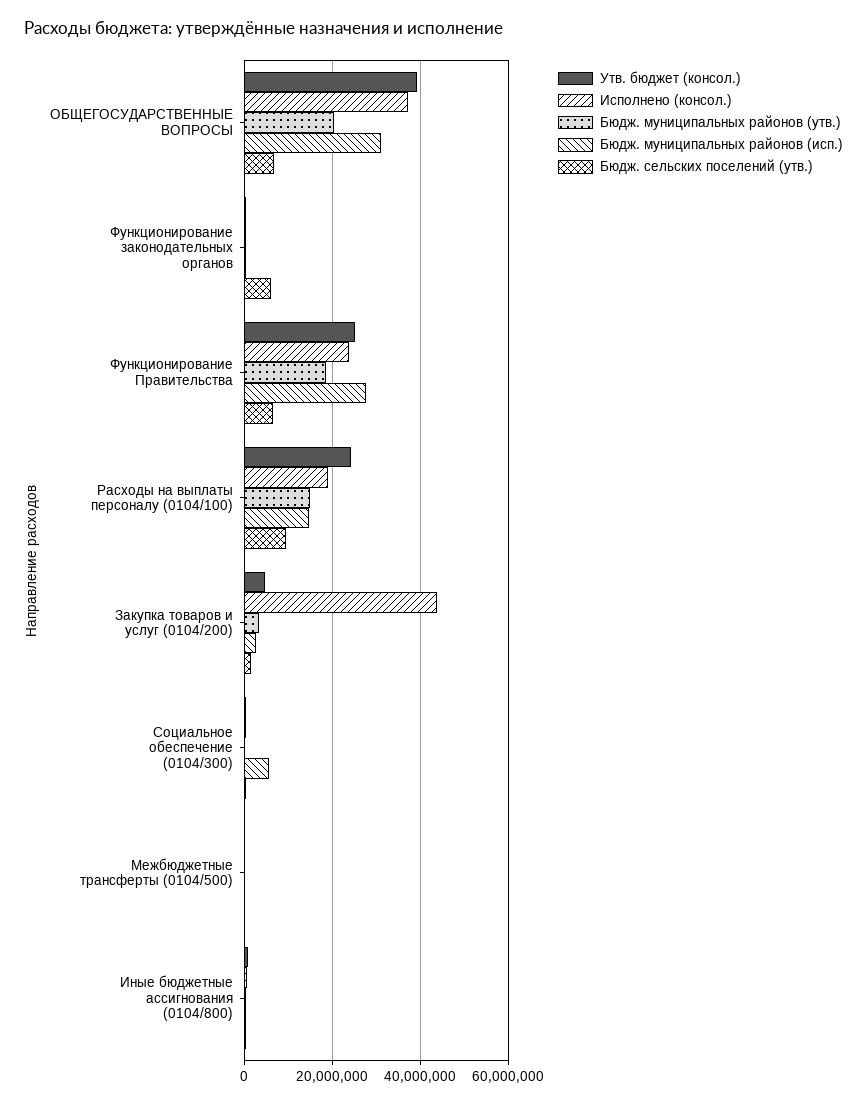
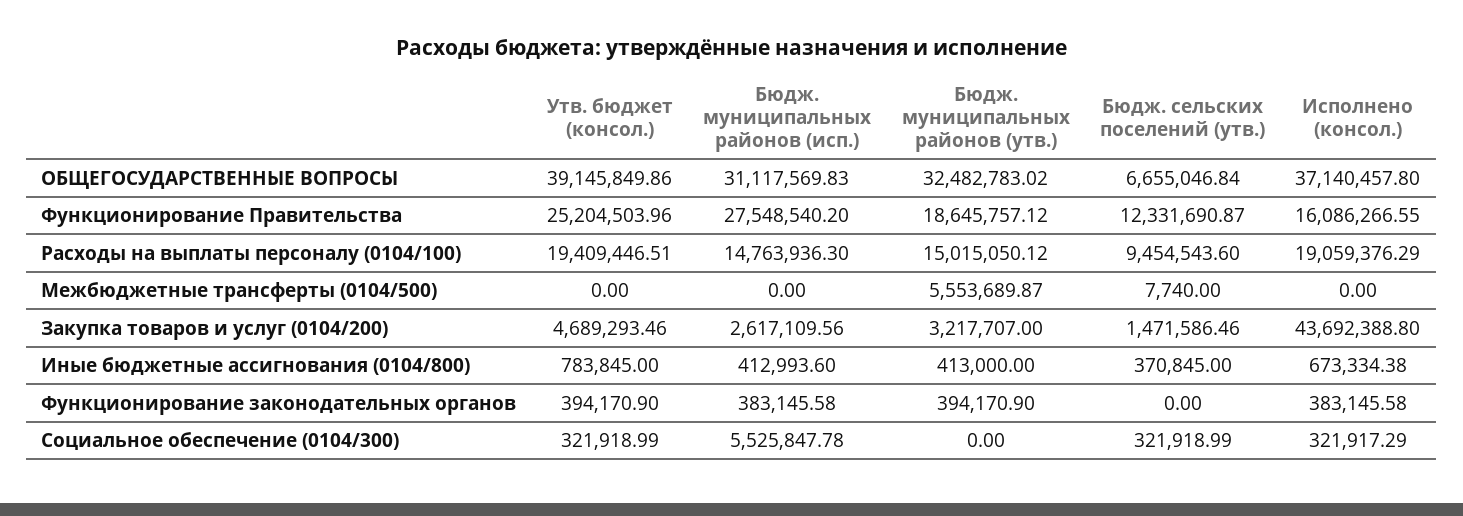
  {
    "Утв. бюджет (консол.)": {
      "ОБЩЕГОСУДАРСТВЕННЫЕ ВОПРОСЫ": 39145849.86,
      "Функционирование законодательных органов": 394170.9,
      "Функционирование Правительства": 25204503.96,
-     "Расходы на выплаты персоналу (0104/100)": 24000000,
+     "Расходы на выплаты персоналу (0104/100)": 19409446.51,
      "Закупка товаров и услуг (0104/200)": 4689293.46,
      "Социальное обеспечение (0104/300)": 321918.99,
      "Межбюджетные трансферты (0104/500)": 0,
      "Иные бюджетные ассигнования (0104/800)": 783845
    },
    "Исполнено (консол.)": {
      "ОБЩЕГОСУДАРСТВЕННЫЕ ВОПРОСЫ": 37140457.8,
      "Функционирование законодательных органов": 383145.58,
-     "Функционирование Правительства": 24000000,
+     "Функционирование Правительства": 16086266.55,
      "Расходы на выплаты персоналу (0104/100)": 19059376.29,
      "Закупка товаров и услуг (0104/200)": 43692388.8,
      "Социальное обеспечение (0104/300)": 321917.29,
      "Межбюджетные трансферты (0104/500)": 0,
      "Иные бюджетные ассигнования (0104/800)": 673334.38
    },
    "Бюдж. муниципальных районов (утв.)": {
-     "ОБЩЕГОСУДАРСТВЕННЫЕ ВОПРОСЫ": 20000000,
+     "ОБЩЕГОСУДАРСТВЕННЫЕ ВОПРОСЫ": 32482783.02,
      "Функционирование законодательных органов": 394170.9,
      "Функционирование Правительства": 18645757.12,
      "Расходы на выплаты персоналу (0104/100)": 15015050.12,
      "Закупка товаров и услуг (0104/200)": 3217707,
      "Социальное обеспечение (0104/300)": 0,
-     "Межбюджетные трансферты (0104/500)": 0,
+     "Межбюджетные трансферты (0104/500)": 5553689.87,
      "Иные бюджетные ассигнования (0104/800)": 413000
    },
    "Бюдж. муниципальных районов (исп.)": {
      "ОБЩЕГОСУДАРСТВЕННЫЕ ВОПРОСЫ": 31117569.83,
      "Функционирование законодательных органов": 383145.58,
      "Функционирование Правительства": 27548540.2,
      "Расходы на выплаты персоналу (0104/100)": 14763936.3,
      "Закупка товаров и услуг (0104/200)": 2617109.56,
      "Социальное обеспечение (0104/300)": 5525847.78,
      "Межбюджетные трансферты (0104/500)": 0,
      "Иные бюджетные ассигнования (0104/800)": 412993.6
    },
    "Бюдж. сельских поселений (утв.)": {
      "ОБЩЕГОСУДАРСТВЕННЫЕ ВОПРОСЫ": 6655046.84,
-     "Функционирование законодательных органов": 6000000,
+     "Функционирование законодательных органов": 0,
-     "Функционирование Правительства": 6000000,
+     "Функционирование Правительства": 12331690.87,
      "Расходы на выплаты персоналу (0104/100)": 9454543.6,
      "Закупка товаров и услуг (0104/200)": 1471586.46,
      "Социальное обеспечение (0104/300)": 321918.99,
      "Межбюджетные трансферты (0104/500)": 7740,
      "Иные бюджетные ассигнования (0104/800)": 370845
    }
  }

